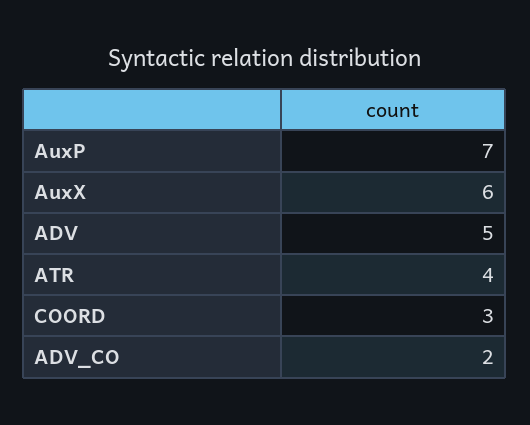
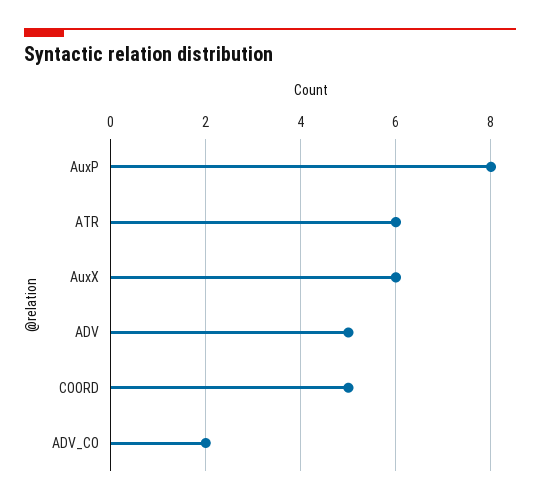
  {
-   "AuxP": 7,
+   "AuxP": 8,
    "AuxX": 6,
    "ADV": 5,
-   "ATR": 4,
+   "ATR": 6,
-   "COORD": 3,
+   "COORD": 5,
    "ADV_CO": 2
  }

